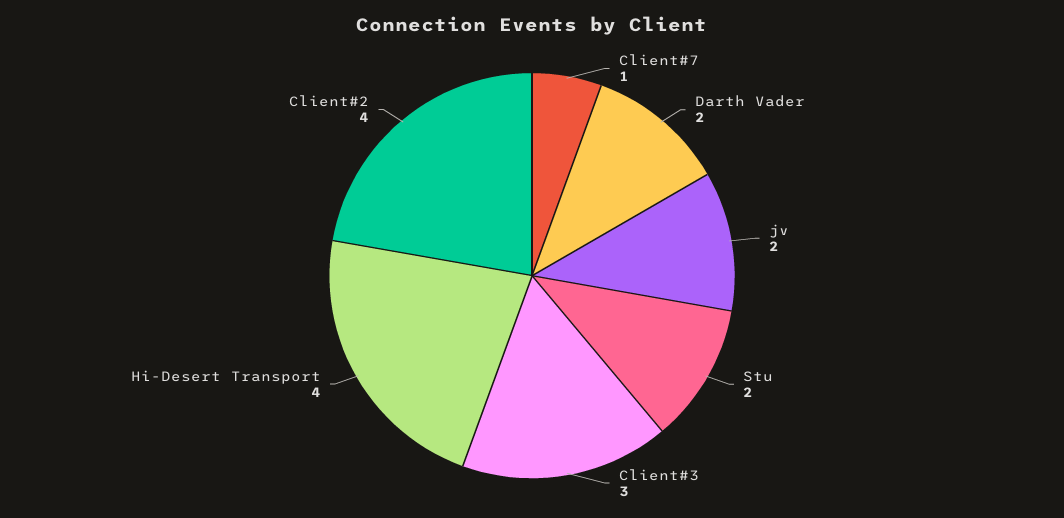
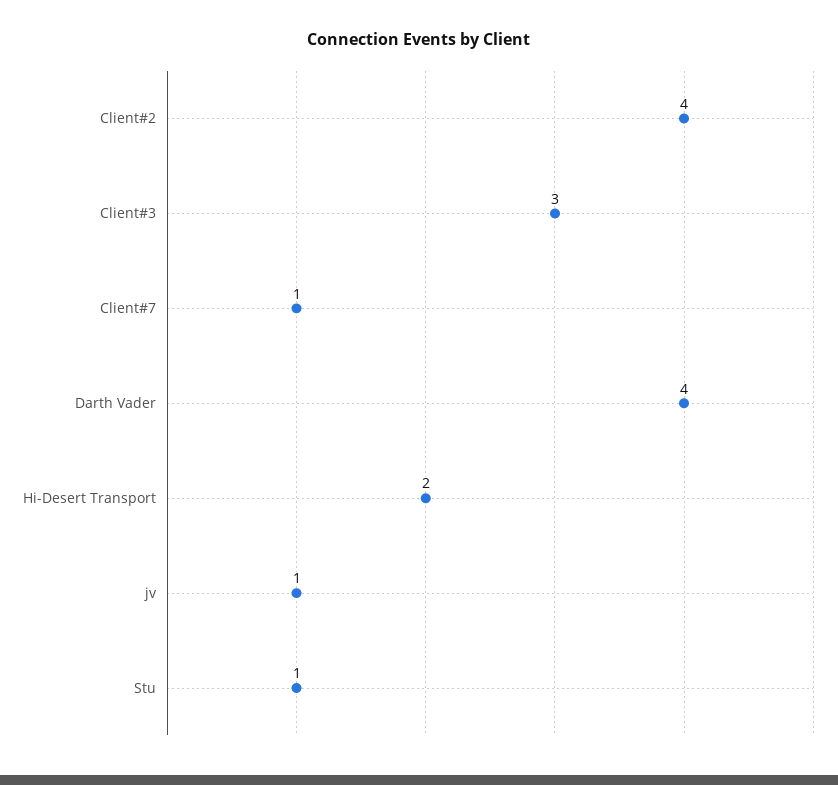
  {
    "Client#7": 1,
-   "Darth Vader": 2,
+   "Darth Vader": 4,
-   "jv": 2,
+   "jv": 1,
-   "Stu": 2,
+   "Stu": 1,
    "Client#3": 3,
-   "Hi-Desert Transport": 4,
+   "Hi-Desert Transport": 2,
    "Client#2": 4
  }

